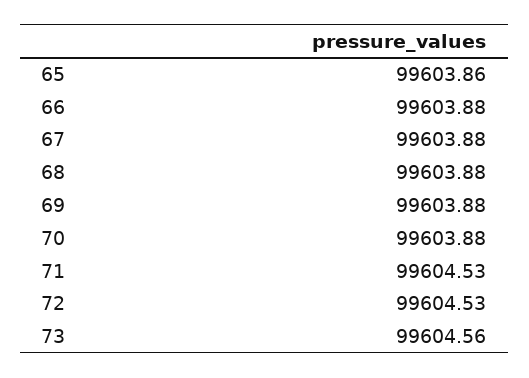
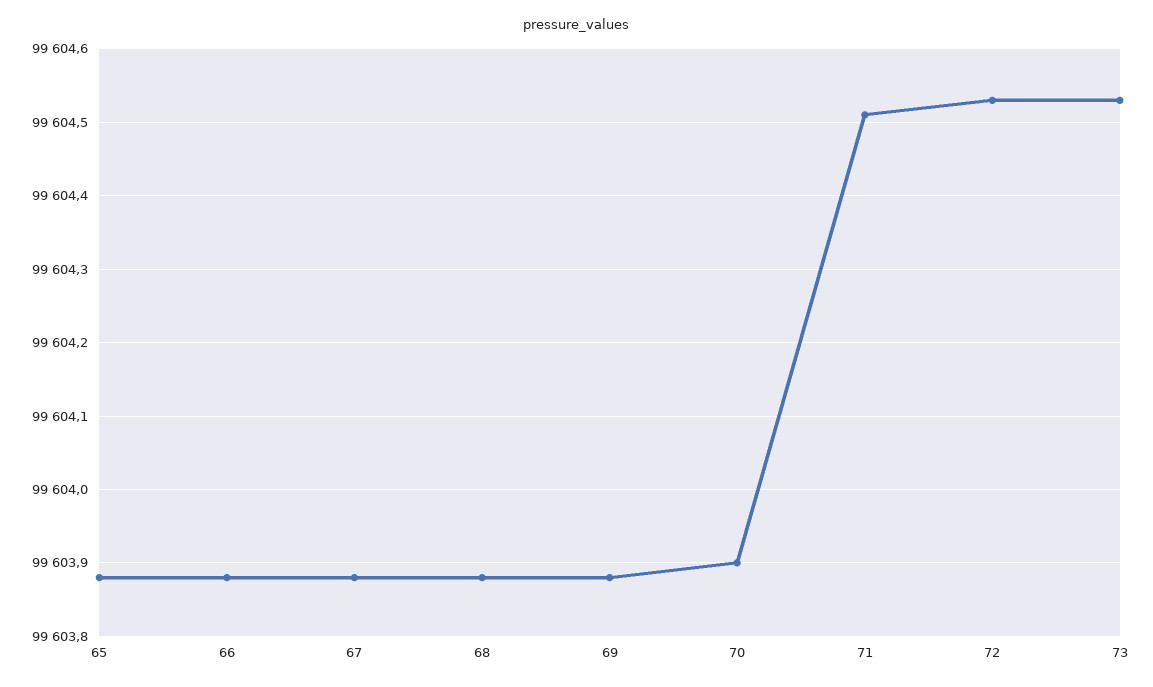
  {
-   "65": 99603.86,
+   "65": 99603.88,
    "66": 99603.88,
    "67": 99603.88,
    "68": 99603.88,
    "69": 99603.88,
-   "70": 99603.88,
+   "70": 99603.9,
-   "71": 99604.53,
+   "71": 99604.51,
    "72": 99604.53,
-   "73": 99604.56
+   "73": 99604.53
  }

